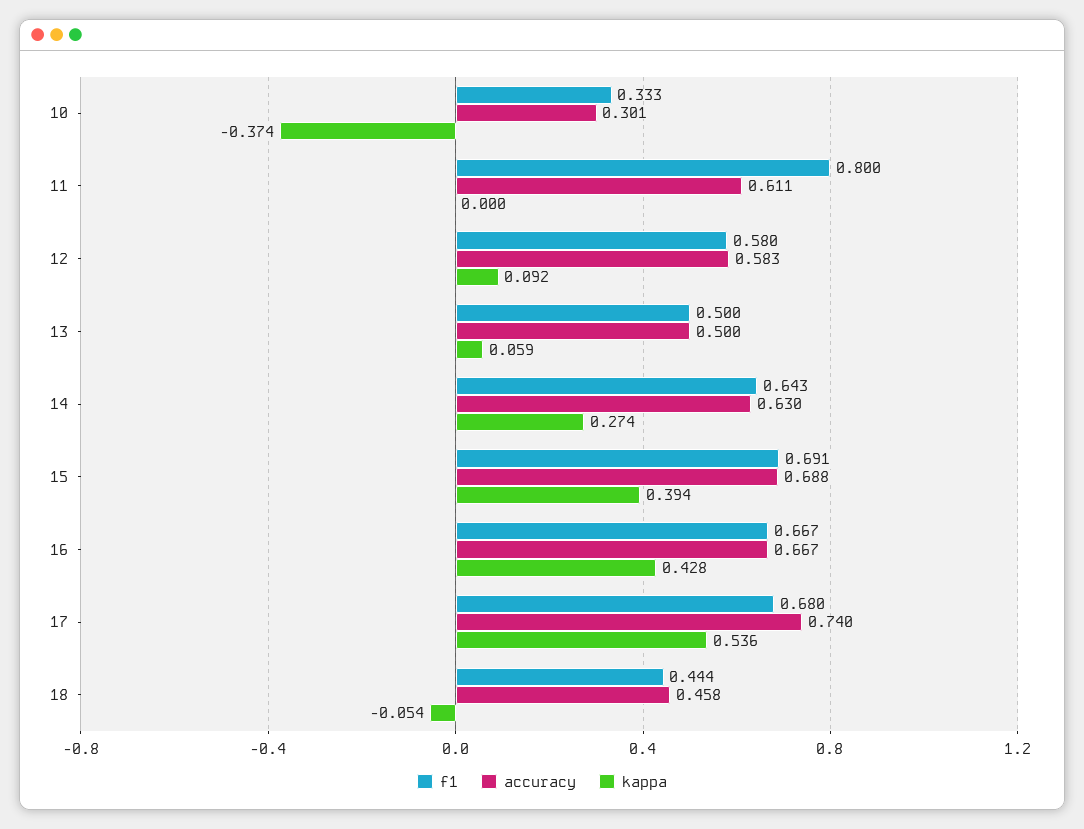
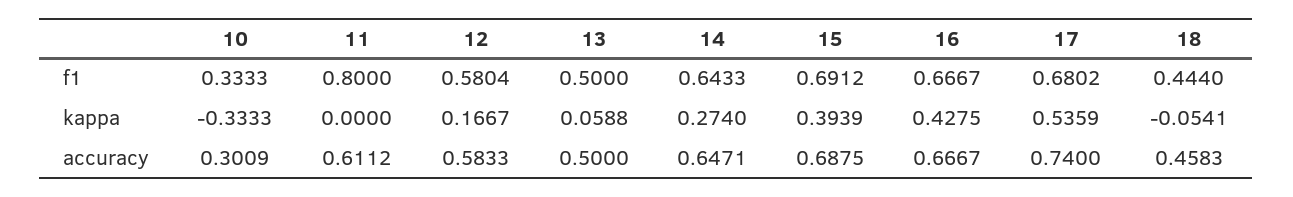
  {
    "f1": {
      "10": 0.3333,
      "11": 0.8,
      "12": 0.5804,
      "13": 0.5,
      "14": 0.6433,
      "15": 0.6912,
      "16": 0.6667,
      "17": 0.6802,
      "18": 0.444
    },
    "accuracy": {
      "10": 0.3009,
      "11": 0.6112,
      "12": 0.5833,
      "13": 0.5,
-     "14": 0.63,
+     "14": 0.6471,
      "15": 0.6875,
      "16": 0.6667,
      "17": 0.74,
      "18": 0.4583
    },
    "kappa": {
-     "10": -0.374,
+     "10": -0.3333,
      "11": 0,
-     "12": 0.092,
+     "12": 0.1667,
      "13": 0.0588,
      "14": 0.274,
      "15": 0.3939,
      "16": 0.4275,
      "17": 0.5359,
      "18": -0.0541
    }
  }

